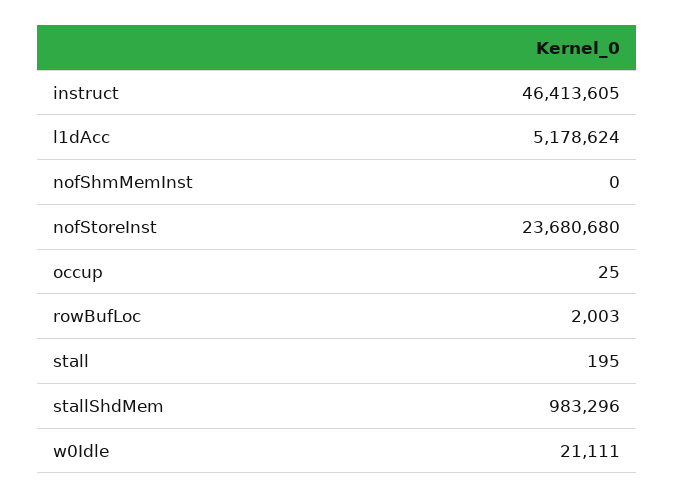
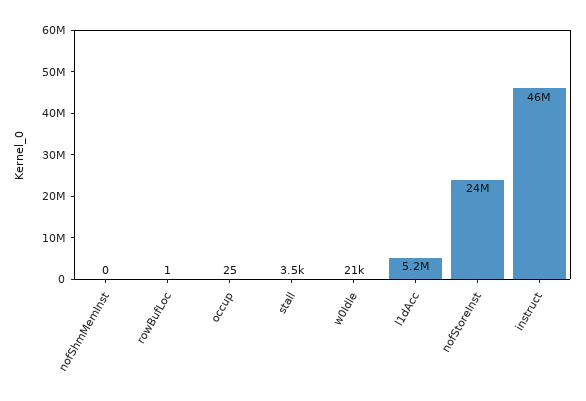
  {
    "instruct": 46413605,
    "l1dAcc": 5178624,
    "nofShmMemInst": 0,
    "nofStoreInst": 23680680,
    "occup": 25,
-   "rowBufLoc": 2003,
+   "rowBufLoc": 1,
-   "stall": 195,
+   "stall": 3500,
-   "stallShdMem": 983296,
    "w0Idle": 21111
  }

